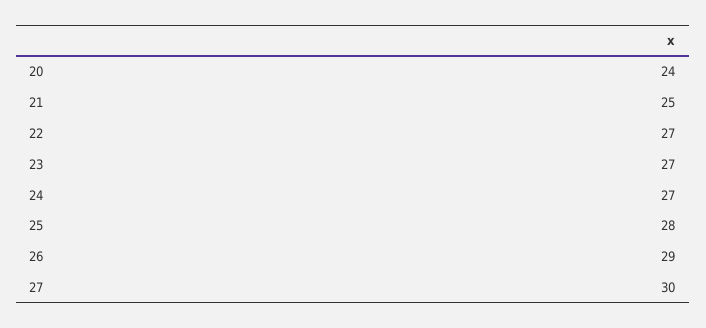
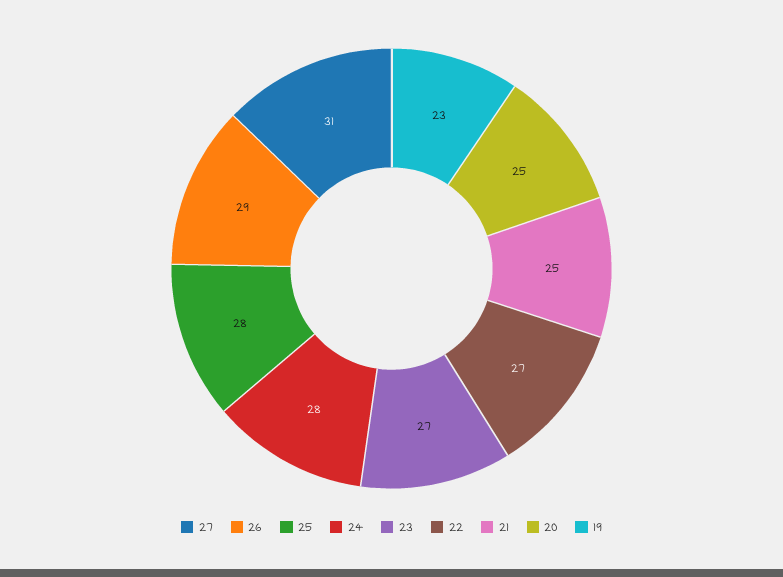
  {
-   "20": 24,
+   "20": 25,
    "21": 25,
    "22": 27,
    "23": 27,
-   "24": 27,
+   "24": 28,
    "25": 28,
    "26": 29,
-   "27": 30
+   "27": 31,
+   "19": 23
  }

